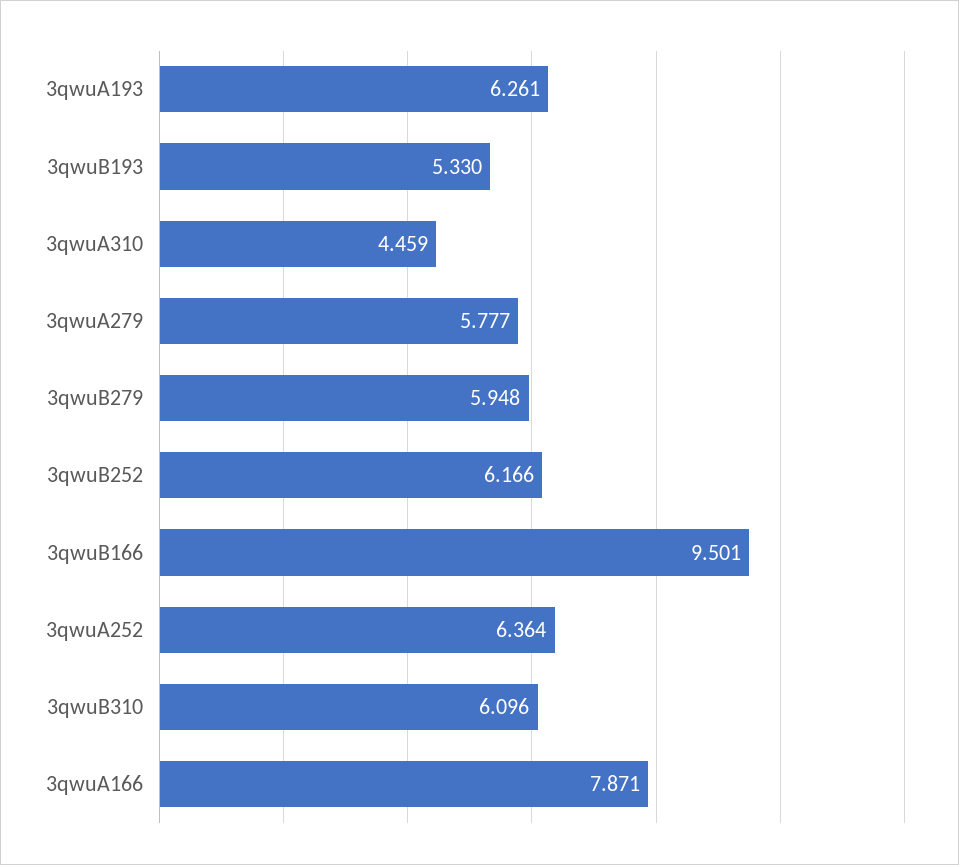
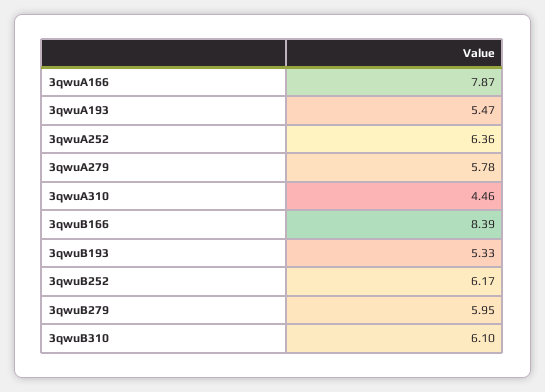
  {
-   "3qwuA193": 6.261,
+   "3qwuA193": 5.47,
    "3qwuB193": 5.33,
    "3qwuA310": 4.459,
    "3qwuA279": 5.777,
    "3qwuB279": 5.948,
    "3qwuB252": 6.166,
-   "3qwuB166": 9.501,
+   "3qwuB166": 8.39,
    "3qwuA252": 6.364,
    "3qwuB310": 6.096,
    "3qwuA166": 7.871
  }

